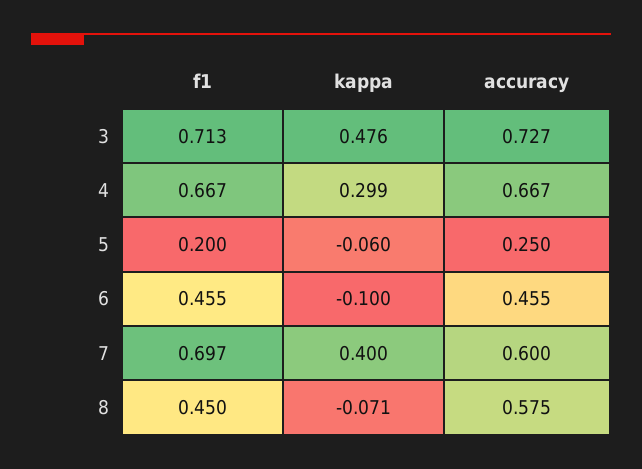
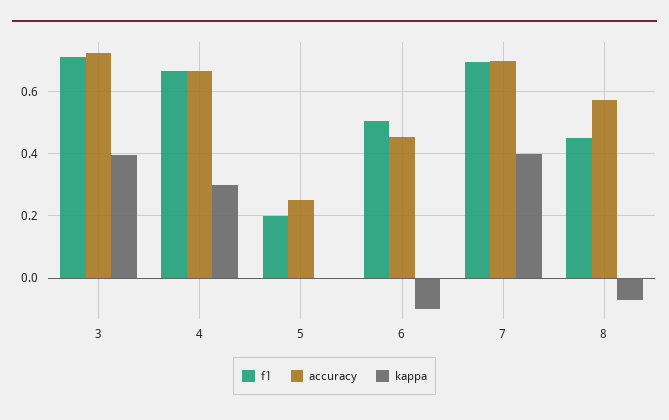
  {
    "f1": {
      "3": 0.713,
      "4": 0.667,
      "5": 0.2,
-     "6": 0.455,
+     "6": 0.5,
      "7": 0.697,
      "8": 0.45
    },
    "kappa": {
-     "3": 0.476,
+     "3": 0.4,
      "4": 0.299,
-     "5": -0.06,
+     "5": 0,
      "6": -0.1,
      "7": 0.4,
      "8": -0.071
    },
    "accuracy": {
      "3": 0.727,
      "4": 0.667,
      "5": 0.25,
      "6": 0.455,
-     "7": 0.6,
+     "7": 0.7,
      "8": 0.575
    }
  }

